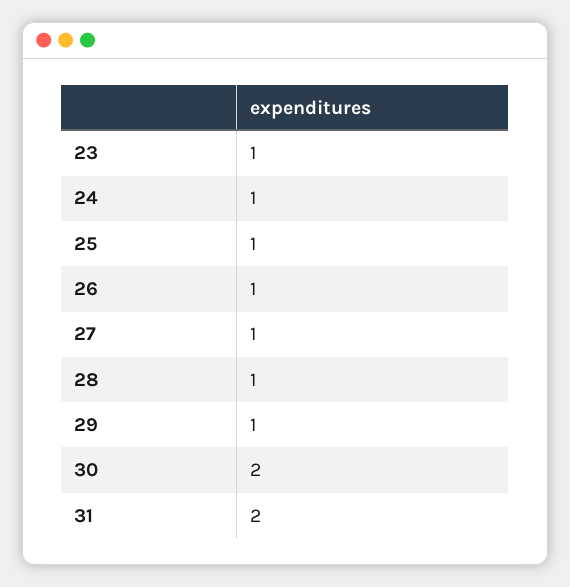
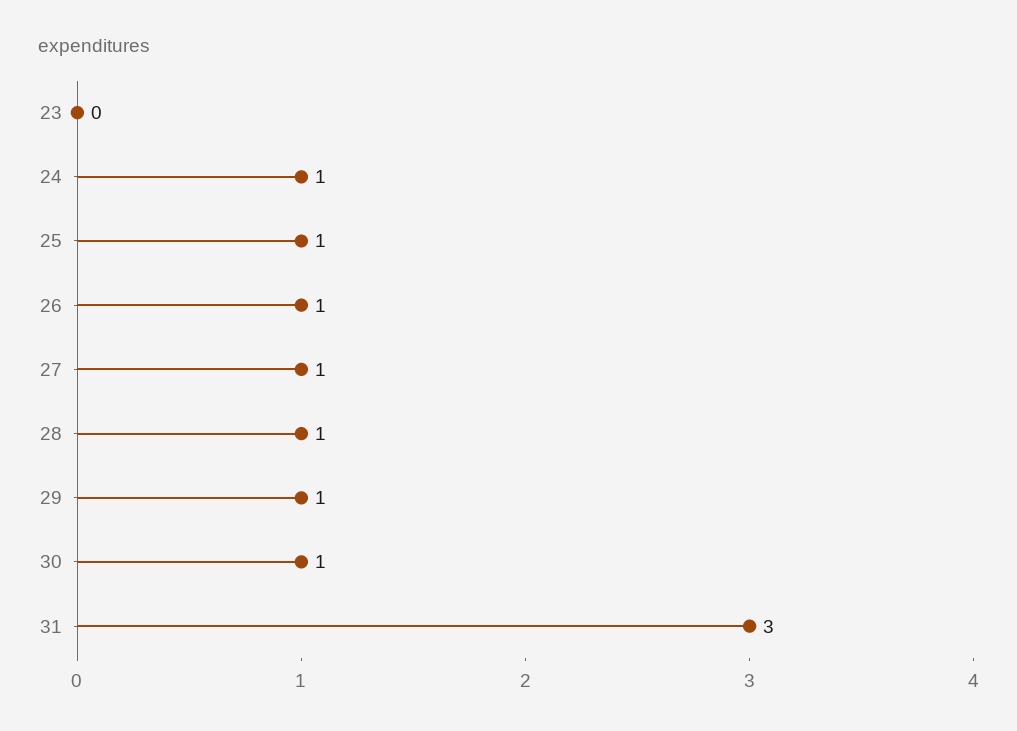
  {
-   "23": 1,
+   "23": 0,
    "24": 1,
    "25": 1,
    "26": 1,
    "27": 1,
    "28": 1,
    "29": 1,
-   "30": 2,
+   "30": 1,
-   "31": 2
+   "31": 3
  }

